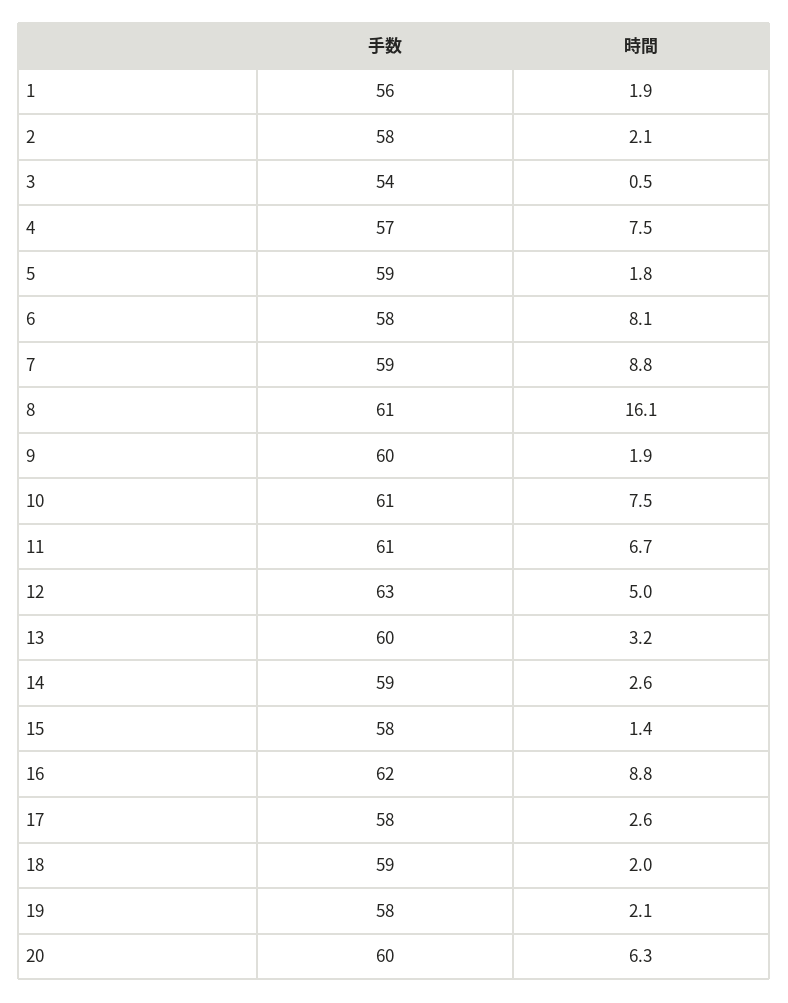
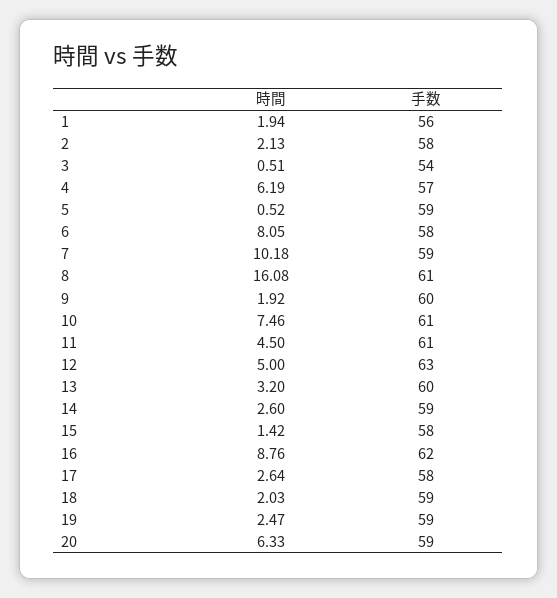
  {
    "手数": {
      "1": 56,
      "2": 58,
      "3": 54,
      "4": 57,
      "5": 59,
      "6": 58,
      "7": 59,
      "8": 61,
      "9": 60,
      "10": 61,
      "11": 61,
      "12": 63,
      "13": 60,
      "14": 59,
      "15": 58,
      "16": 62,
      "17": 58,
      "18": 59,
-     "19": 58,
+     "19": 59,
-     "20": 60
+     "20": 59
    },
    "時間": {
      "1": 1.94,
      "2": 2.13,
      "3": 0.51,
-     "4": 7.5,
+     "4": 6.19,
-     "5": 1.8,
+     "5": 0.52,
      "6": 8.05,
-     "7": 8.8,
+     "7": 10.18,
      "8": 16.08,
      "9": 1.92,
      "10": 7.46,
-     "11": 6.7,
+     "11": 4.5,
      "12": 5,
      "13": 3.2,
      "14": 2.6,
      "15": 1.42,
      "16": 8.76,
      "17": 2.64,
      "18": 2.03,
-     "19": 2.1,
+     "19": 2.47,
      "20": 6.33
    }
  }

